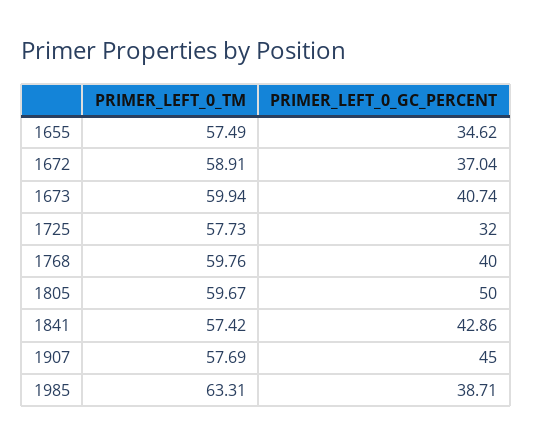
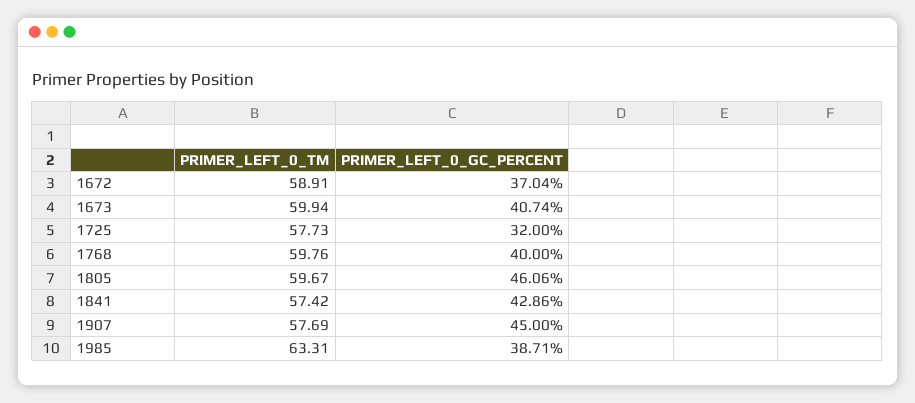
  {
    "PRIMER_LEFT_0_TM": {
-     "1655": 57.49,
      "1672": 58.91,
      "1673": 59.94,
      "1725": 57.73,
      "1768": 59.76,
      "1805": 59.67,
      "1841": 57.42,
      "1907": 57.69,
      "1985": 63.31
    },
    "PRIMER_LEFT_0_GC_PERCENT": {
-     "1655": 34.62,
      "1672": 37.04,
      "1673": 40.74,
      "1725": 32,
      "1768": 40,
-     "1805": 50,
+     "1805": 46.06,
      "1841": 42.86,
      "1907": 45,
      "1985": 38.71
    }
  }

